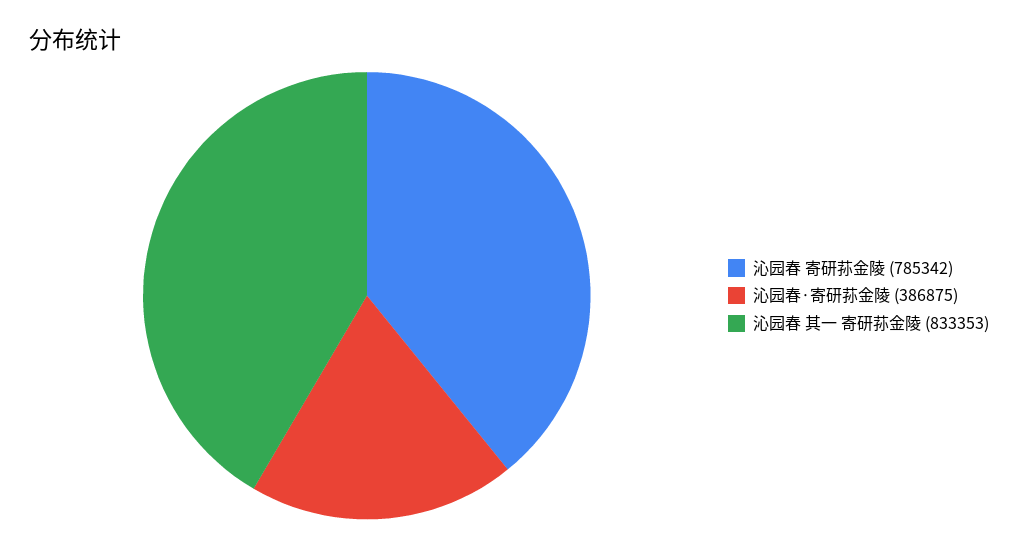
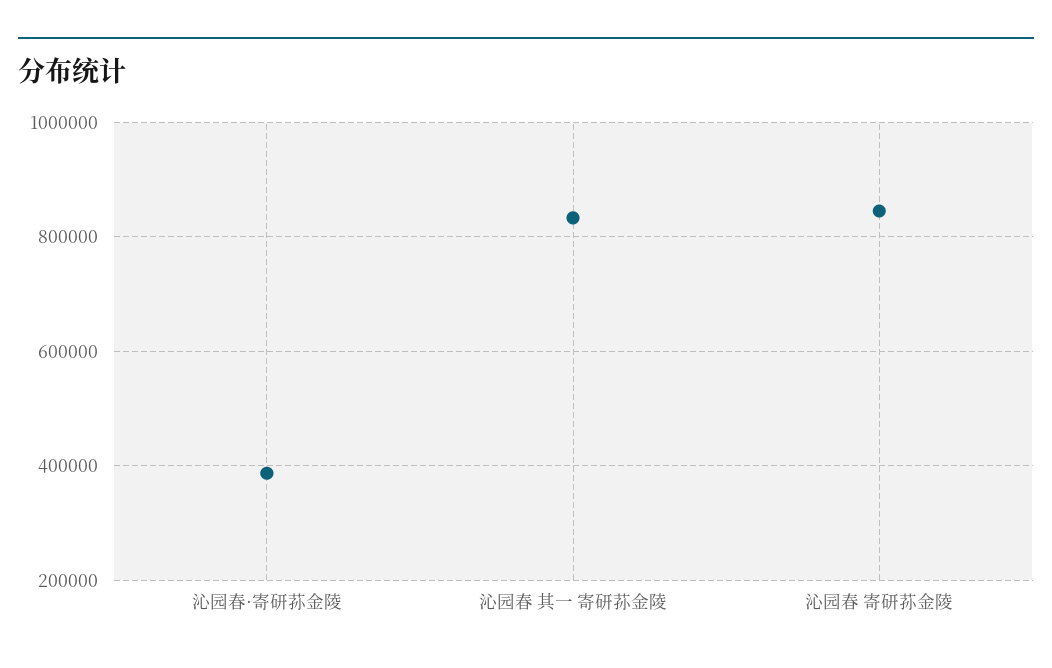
  {
-   "沁园春 寄研荪金陵": 785342,
+   "沁园春 寄研荪金陵": 840000,
    "沁园春·寄研荪金陵": 386875,
    "沁园春 其一 寄研荪金陵": 833353
  }

